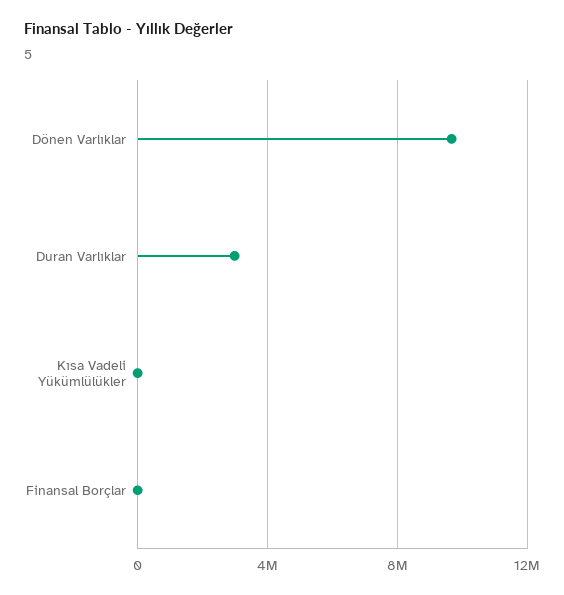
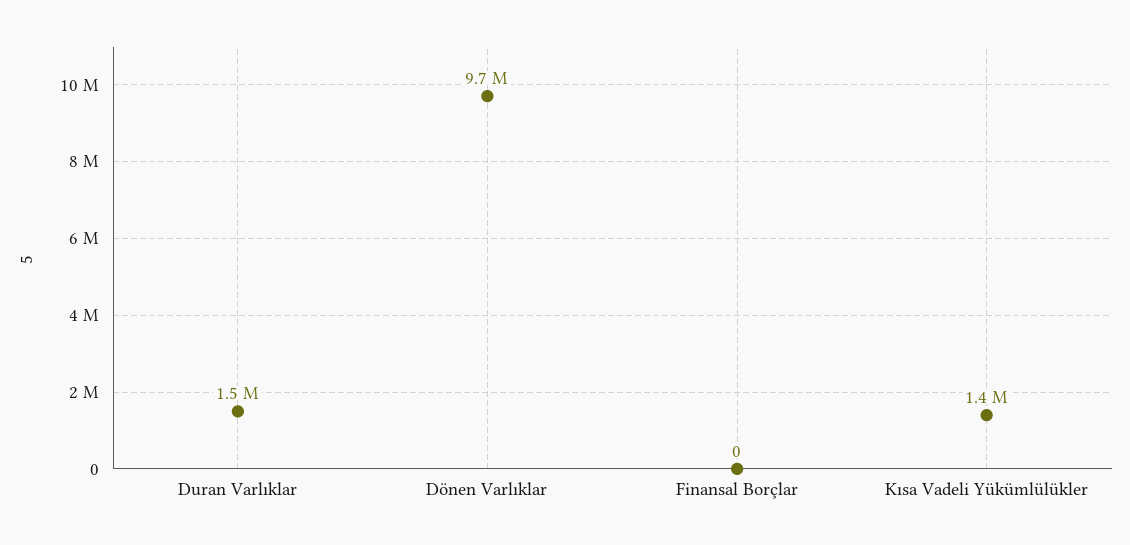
  {
    "Dönen Varlıklar": 9700000,
-   "Duran Varlıklar": 3000000,
+   "Duran Varlıklar": 1500000,
-   "Kısa Vadeli Yükümlülükler": 0,
+   "Kısa Vadeli Yükümlülükler": 1400000,
    "Finansal Borçlar": 0
  }

